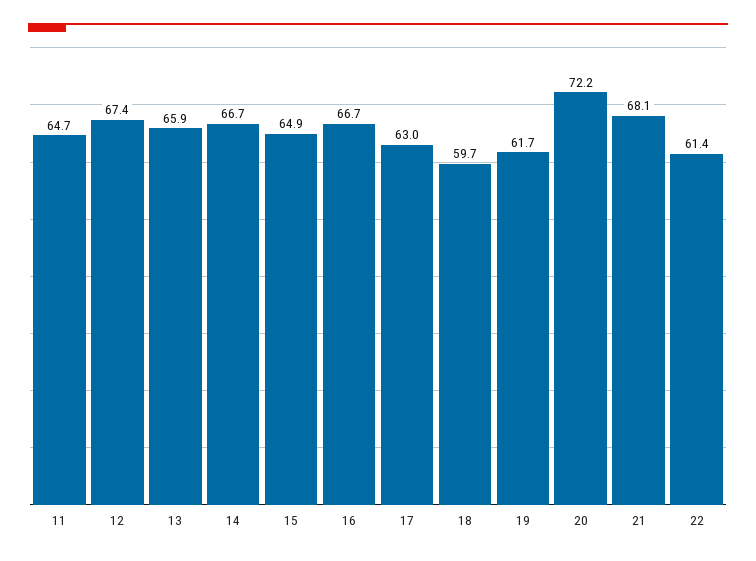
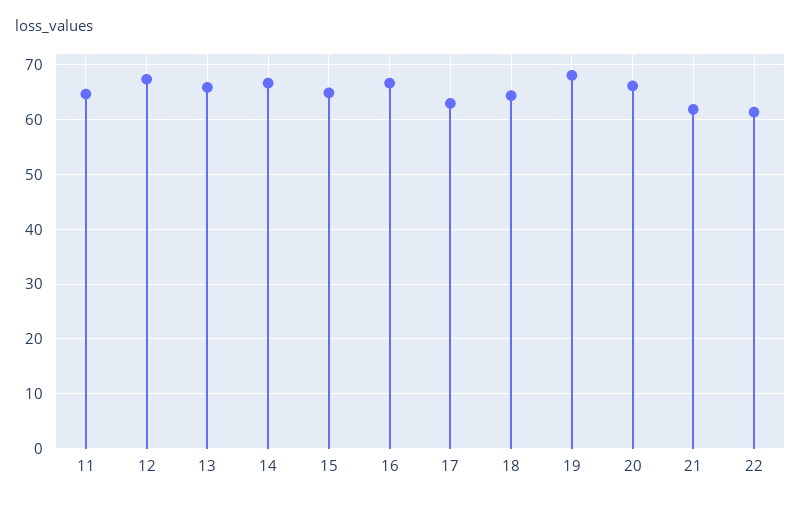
  {
    "11": 64.7,
    "12": 67.4,
    "13": 65.9,
    "14": 66.7,
    "15": 64.9,
    "16": 66.7,
    "17": 63,
-   "18": 59.7,
+   "18": 64,
-   "19": 61.7,
+   "19": 68,
-   "20": 72.2,
+   "20": 66,
-   "21": 68.1,
+   "21": 62,
    "22": 61.4
  }

